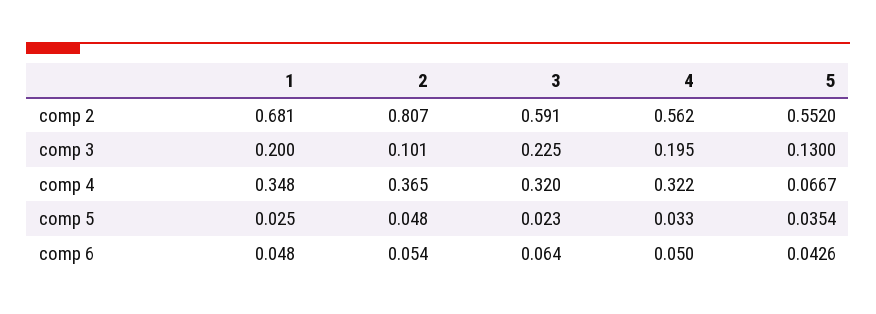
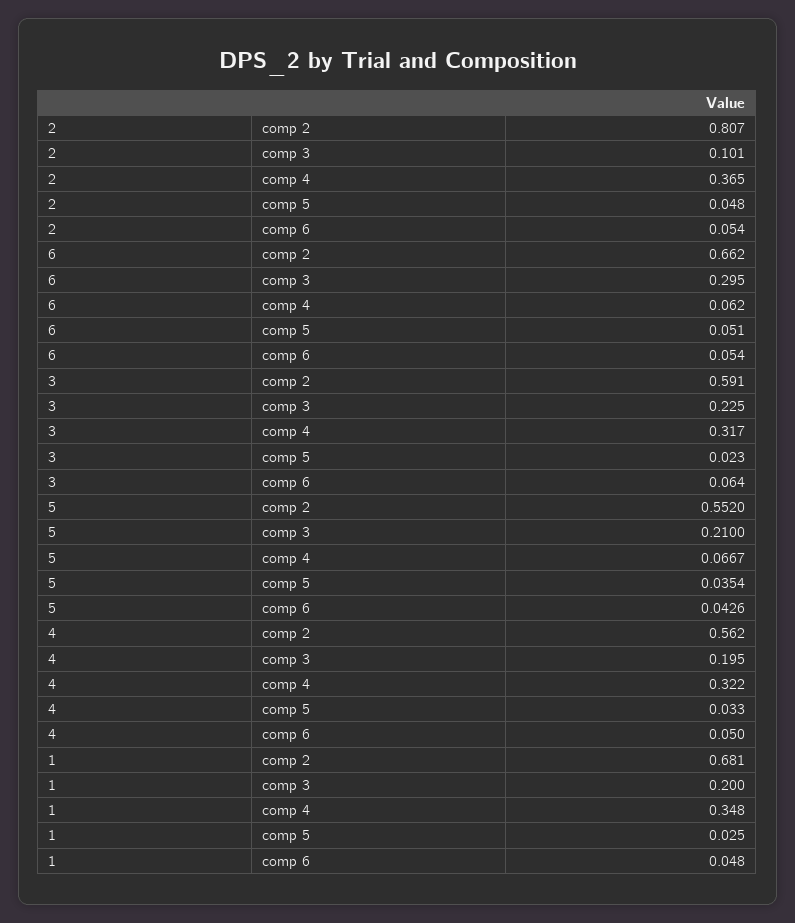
  {
    "1": {
      "comp 2": 0.681,
      "comp 3": 0.2,
      "comp 4": 0.348,
      "comp 5": 0.025,
      "comp 6": 0.048
    },
    "2": {
      "comp 2": 0.807,
      "comp 3": 0.101,
      "comp 4": 0.365,
      "comp 5": 0.048,
      "comp 6": 0.054
    },
    "3": {
      "comp 2": 0.591,
      "comp 3": 0.225,
-     "comp 4": 0.32,
+     "comp 4": 0.317,
      "comp 5": 0.023,
      "comp 6": 0.064
    },
    "4": {
      "comp 2": 0.562,
      "comp 3": 0.195,
      "comp 4": 0.322,
      "comp 5": 0.033,
      "comp 6": 0.05
    },
    "5": {
      "comp 2": 0.552,
-     "comp 3": 0.13,
+     "comp 3": 0.21,
      "comp 4": 0.0667,
      "comp 5": 0.0354,
      "comp 6": 0.0426
-   }
+   },
+   "6": {
+     "comp 2": 0.662,
+     "comp 3": 0.295,
+     "comp 4": 0.062,
+     "comp 5": 0.051,
+     "comp 6": 0.054
+   }
  }

